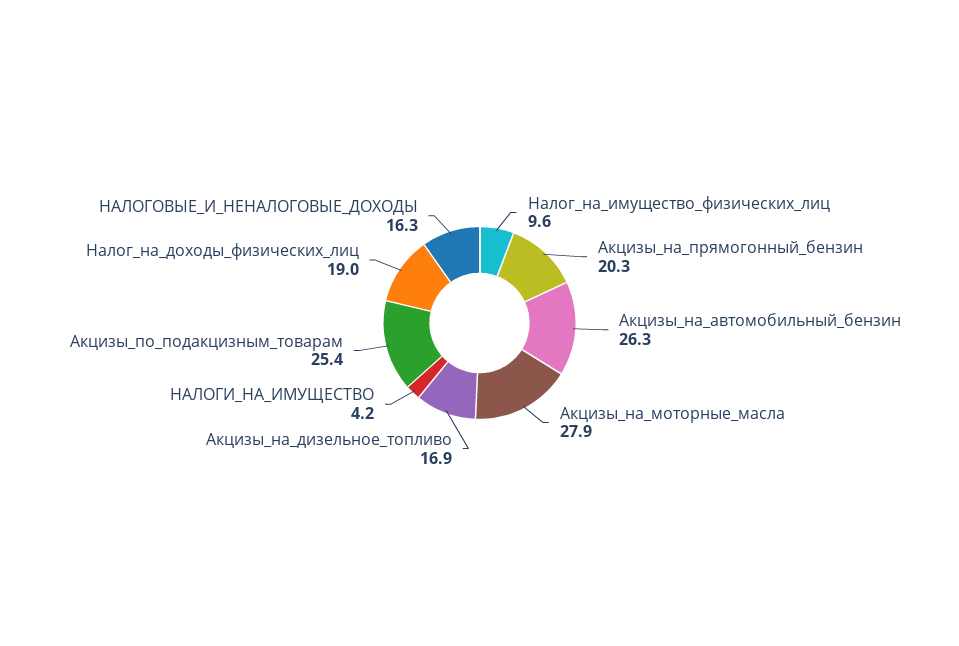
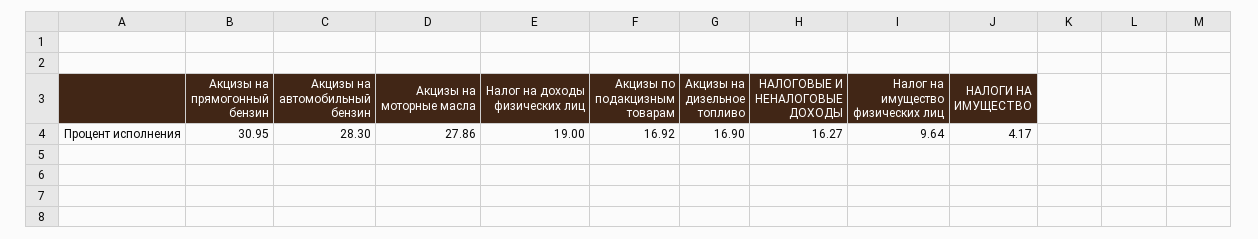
  {
    "Налог_на_имущество_физических_лиц": 9.64,
-   "Акцизы_на_прямогонный_бензин": 20.3,
+   "Акцизы_на_прямогонный_бензин": 30.95,
-   "Акцизы_на_автомобильный_бензин": 26.3,
+   "Акцизы_на_автомобильный_бензин": 28.3,
    "Акцизы_на_моторные_масла": 27.86,
    "Акцизы_на_дизельное_топливо": 16.9,
    "НАЛОГИ_НА_ИМУЩЕСТВО": 4.17,
-   "Акцизы_по_подакцизным_товарам": 25.4,
+   "Акцизы_по_подакцизным_товарам": 16.92,
    "Налог_на_доходы_физических_лиц": 19,
    "НАЛОГОВЫЕ_И_НЕНАЛОГОВЫЕ_ДОХОДЫ": 16.27
  }

